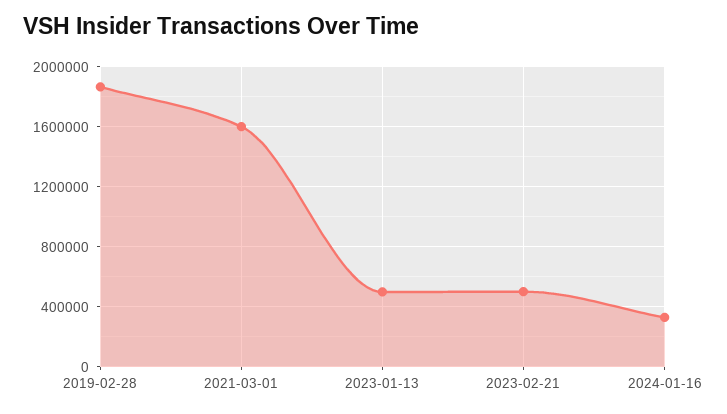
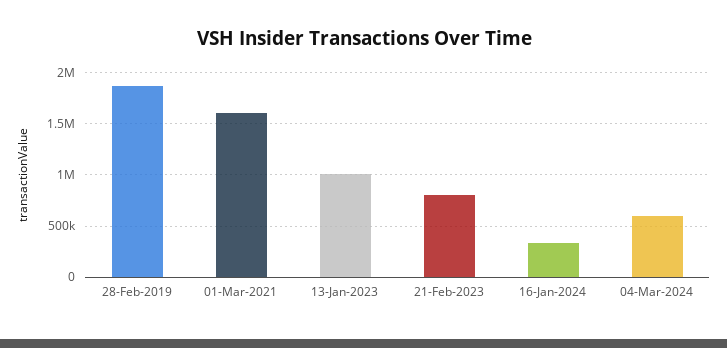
  {
    "2019-02-28": 1850000,
    "2021-03-01": 1600000,
-   "2023-01-13": 500000,
+   "2023-01-13": 1000000,
-   "2023-02-21": 500000,
+   "2023-02-21": 800000,
-   "2024-01-16": 350000
+   "2024-01-16": 350000,
+   "04-Mar-2024": 600000
  }

